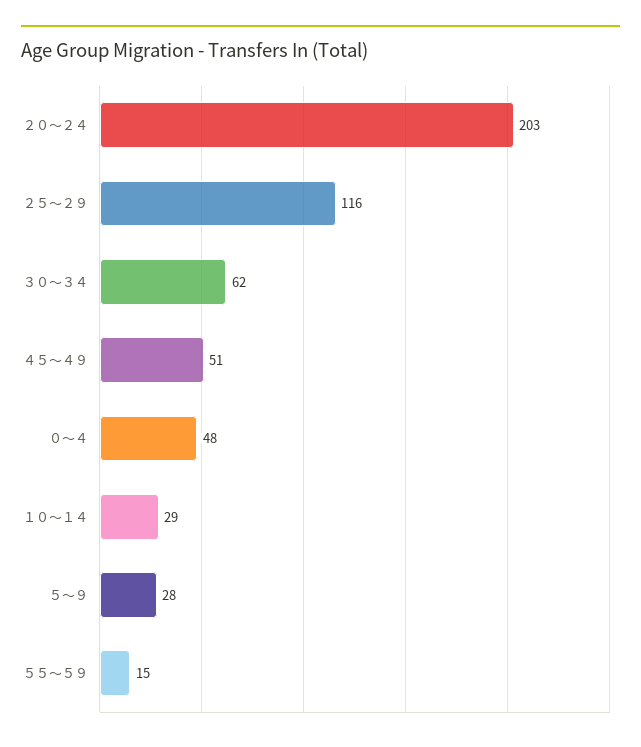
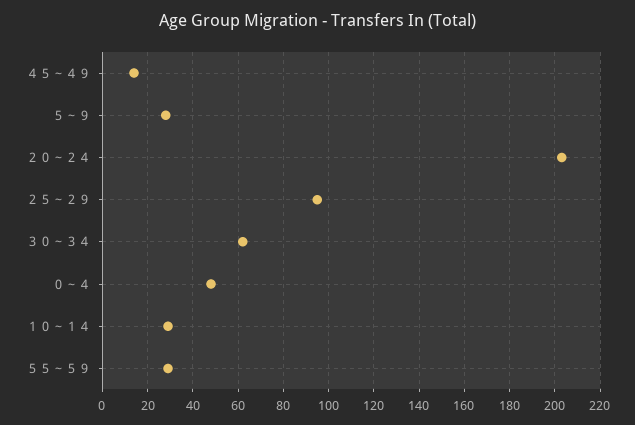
  {
    "２０～２４": 203,
-   "２５～２９": 116,
+   "２５～２９": 95,
    "３０～３４": 62,
-   "４５～４９": 51,
+   "４５～４９": 15,
    "０～４": 48,
    "１０～１４": 29,
    "５～９": 28,
-   "５５～５９": 15
+   "５５～５９": 30
  }

